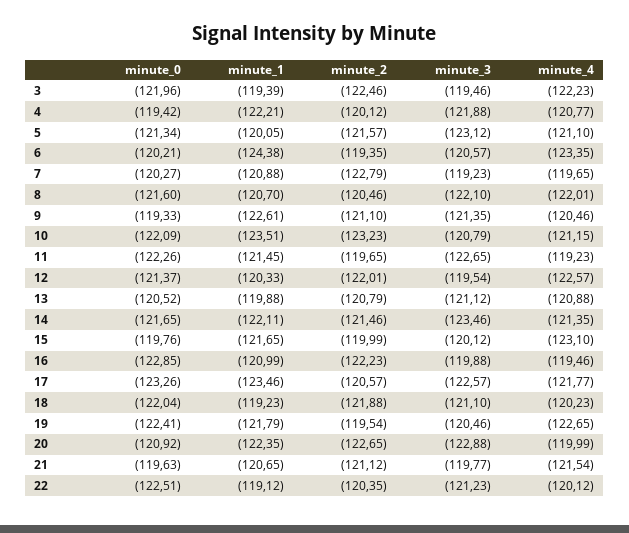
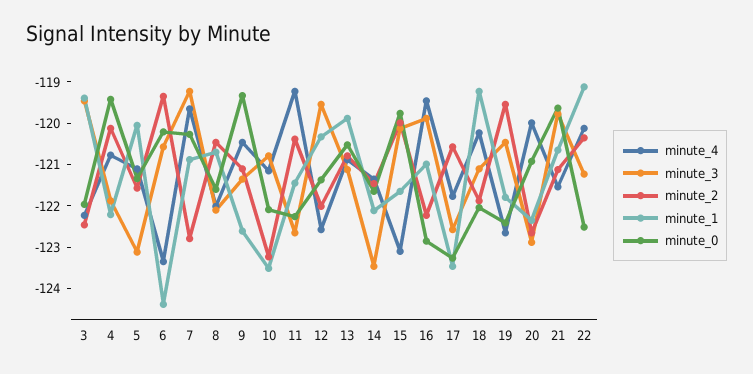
  {
    "minute_0": {
      "3": -121.96,
      "4": -119.42,
      "5": -121.34,
      "6": -120.21,
      "7": -120.27,
      "8": -121.6,
      "9": -119.33,
      "10": -122.09,
      "11": -122.26,
      "12": -121.37,
      "13": -120.52,
      "14": -121.65,
      "15": -119.76,
      "16": -122.85,
      "17": -123.26,
      "18": -122.04,
      "19": -122.41,
      "20": -120.92,
      "21": -119.63,
      "22": -122.51
    },
    "minute_1": {
      "3": -119.39,
      "4": -122.21,
      "5": -120.05,
      "6": -124.38,
      "7": -120.88,
      "8": -120.7,
      "9": -122.61,
      "10": -123.51,
      "11": -121.45,
      "12": -120.33,
      "13": -119.88,
      "14": -122.11,
      "15": -121.65,
      "16": -120.99,
      "17": -123.46,
      "18": -119.23,
      "19": -121.79,
      "20": -122.35,
      "21": -120.65,
      "22": -119.12
    },
    "minute_2": {
      "3": -122.46,
      "4": -120.12,
      "5": -121.57,
      "6": -119.35,
      "7": -122.79,
      "8": -120.46,
      "9": -121.1,
      "10": -123.23,
-     "11": -119.65,
+     "11": -120.4,
      "12": -122.01,
      "13": -120.79,
      "14": -121.46,
      "15": -119.99,
      "16": -122.23,
      "17": -120.57,
      "18": -121.88,
      "19": -119.54,
      "20": -122.65,
      "21": -121.12,
      "22": -120.35
    },
    "minute_3": {
      "3": -119.46,
      "4": -121.88,
      "5": -123.12,
      "6": -120.57,
      "7": -119.23,
      "8": -122.1,
      "9": -121.35,
      "10": -120.79,
      "11": -122.65,
      "12": -119.54,
      "13": -121.12,
      "14": -123.46,
      "15": -120.12,
      "16": -119.88,
      "17": -122.57,
      "18": -121.1,
      "19": -120.46,
      "20": -122.88,
      "21": -119.77,
      "22": -121.23
    },
    "minute_4": {
      "3": -122.23,
      "4": -120.77,
      "5": -121.1,
      "6": -123.35,
      "7": -119.65,
      "8": -122.01,
      "9": -120.46,
      "10": -121.15,
      "11": -119.23,
      "12": -122.57,
      "13": -120.88,
      "14": -121.35,
      "15": -123.1,
      "16": -119.46,
      "17": -121.77,
      "18": -120.23,
      "19": -122.65,
      "20": -119.99,
      "21": -121.54,
      "22": -120.12
    }
  }

